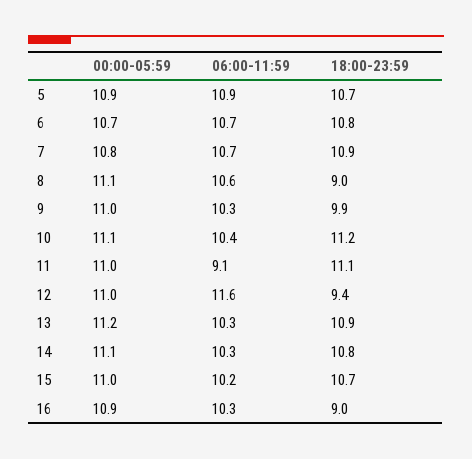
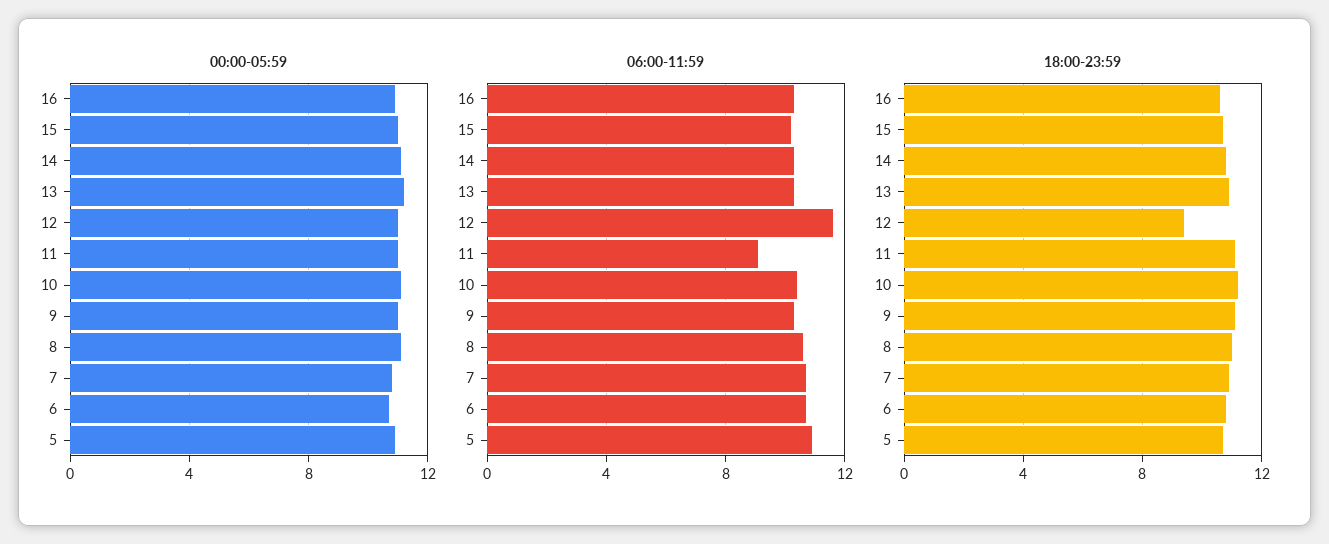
  {
    "00:00-05:59": {
      "5": 10.9,
      "6": 10.7,
      "7": 10.8,
      "8": 11.1,
      "9": 11,
      "10": 11.1,
      "11": 11,
      "12": 11,
      "13": 11.2,
      "14": 11.1,
      "15": 11,
      "16": 10.9
    },
    "06:00-11:59": {
      "5": 10.9,
      "6": 10.7,
      "7": 10.7,
      "8": 10.6,
      "9": 10.3,
      "10": 10.4,
      "11": 9.1,
      "12": 11.6,
      "13": 10.3,
      "14": 10.3,
      "15": 10.2,
      "16": 10.3
    },
    "18:00-23:59": {
      "5": 10.7,
      "6": 10.8,
      "7": 10.9,
-     "8": 9,
+     "8": 11,
-     "9": 9.9,
+     "9": 11,
      "10": 11.2,
      "11": 11.1,
      "12": 9.4,
      "13": 10.9,
      "14": 10.8,
      "15": 10.7,
-     "16": 9
+     "16": 10.5
    }
  }

